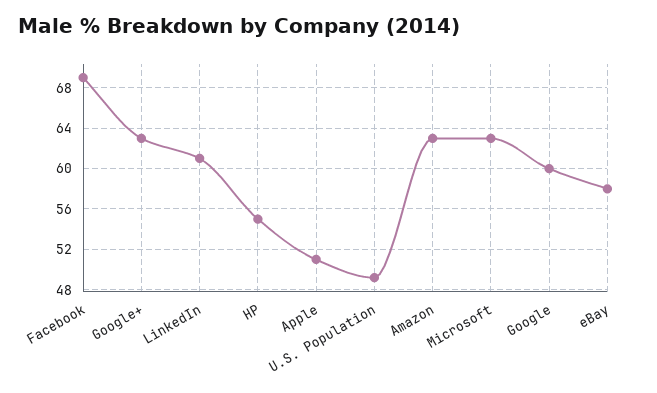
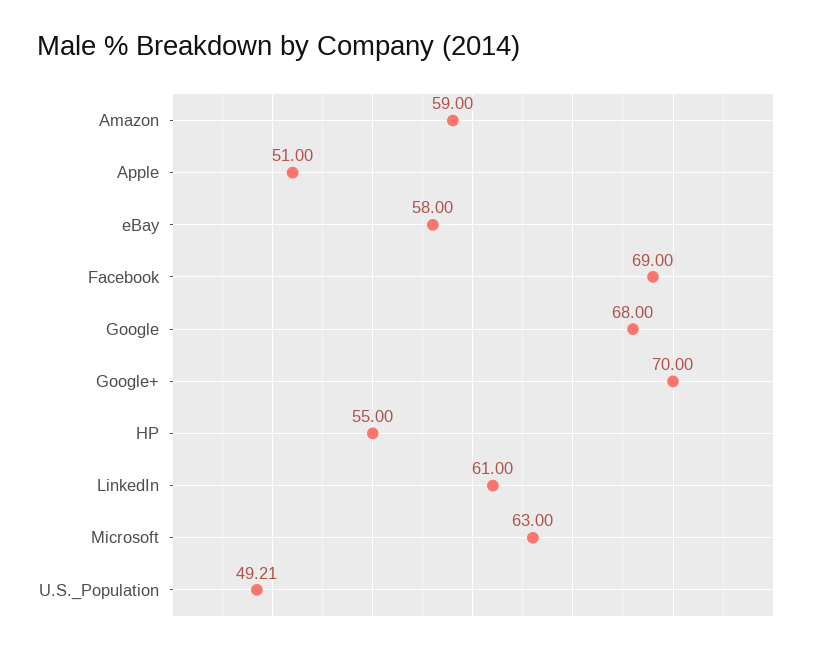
  {
    "Facebook": 69,
-   "Google+": 63,
+   "Google+": 70,
    "LinkedIn": 61,
    "HP": 55,
    "Apple": 51,
    "U.S. Population": 49.21,
-   "Amazon": 63,
+   "Amazon": 59,
    "Microsoft": 63,
-   "Google": 60,
+   "Google": 68,
    "eBay": 58
  }

